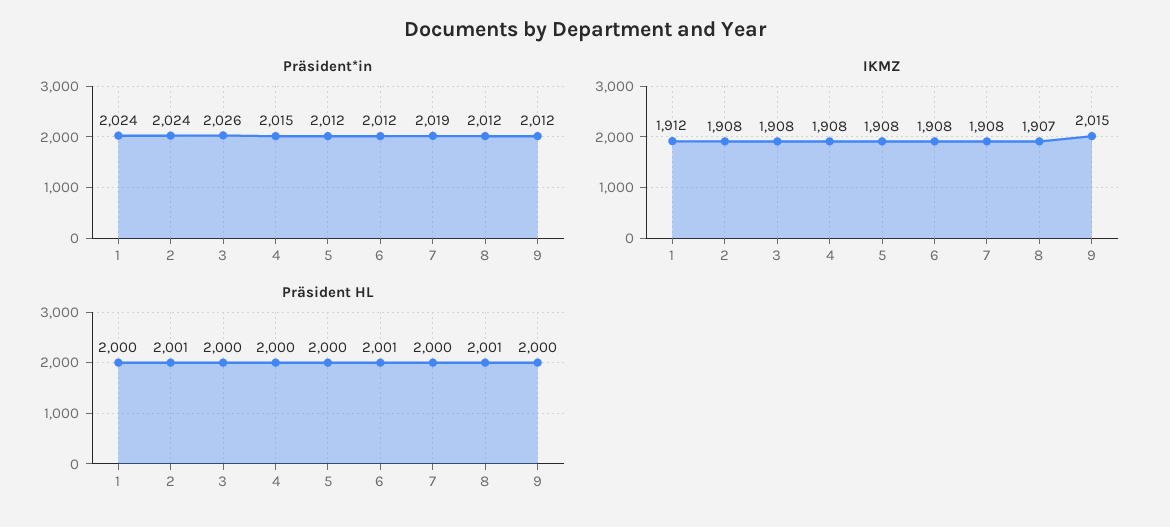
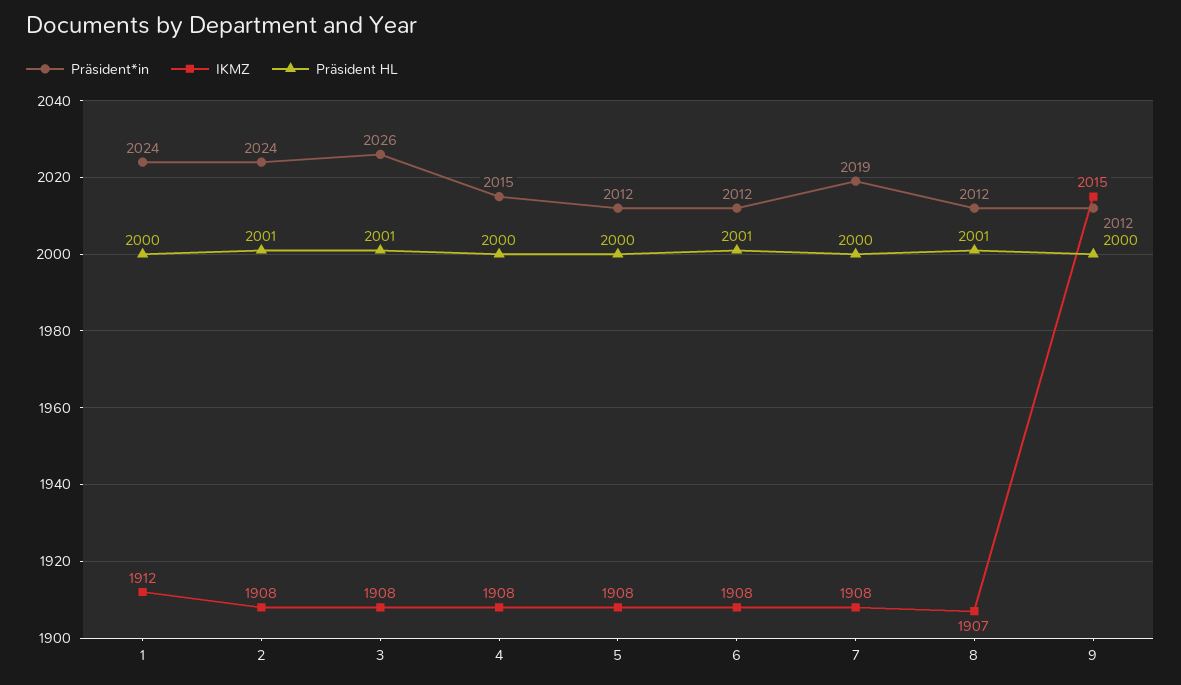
  {
    "Präsident*in": {
      "1": 2024,
      "2": 2024,
      "3": 2026,
      "4": 2015,
      "5": 2012,
      "6": 2012,
      "7": 2019,
      "8": 2012,
      "9": 2012
    },
    "IKMZ": {
      "1": 1912,
      "2": 1908,
      "3": 1908,
      "4": 1908,
      "5": 1908,
      "6": 1908,
      "7": 1908,
      "8": 1907,
      "9": 2015
    },
    "Präsident HL": {
      "1": 2000,
      "2": 2001,
-     "3": 2000,
+     "3": 2001,
      "4": 2000,
      "5": 2000,
      "6": 2001,
      "7": 2000,
      "8": 2001,
      "9": 2000
    }
  }

